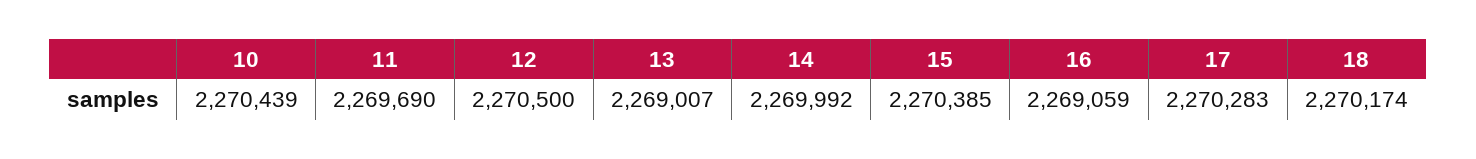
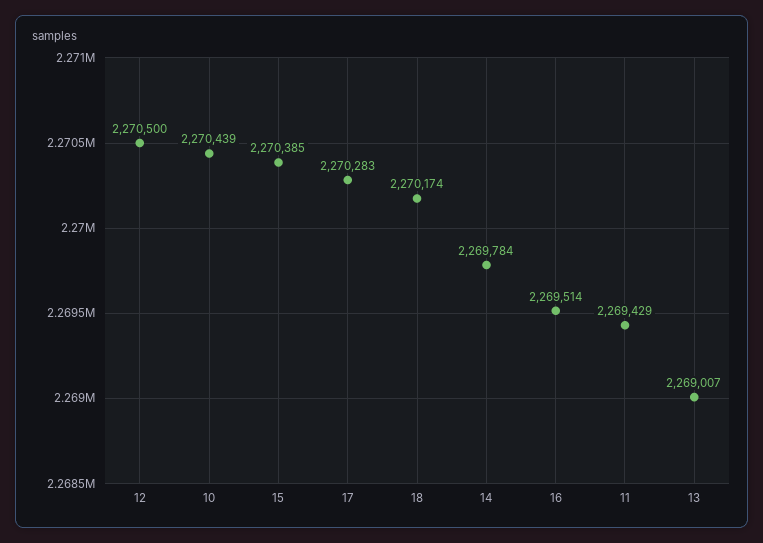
  {
    "10": 2270439,
-   "11": 2269690,
+   "11": 2269429,
    "12": 2270500,
    "13": 2269007,
-   "14": 2269992,
+   "14": 2269784,
    "15": 2270385,
-   "16": 2269059,
+   "16": 2269514,
    "17": 2270283,
    "18": 2270174
  }

